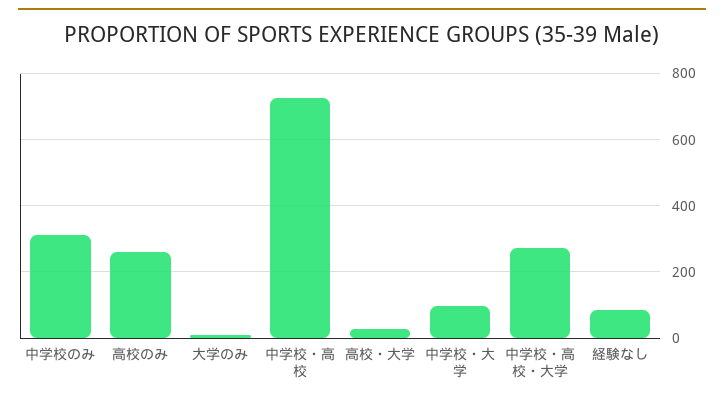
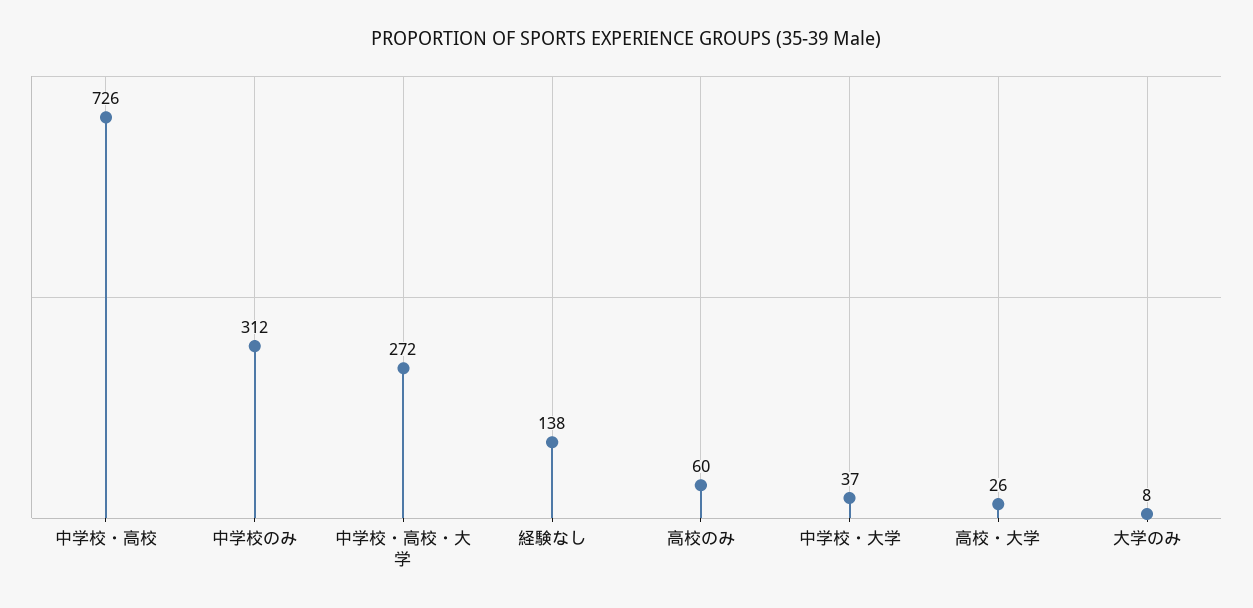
  {
    "中学校のみ": 312,
-   "高校のみ": 260,
+   "高校のみ": 60,
    "大学のみ": 8,
    "中学校・高校": 726,
    "高校・大学": 26,
-   "中学校・大学": 100,
+   "中学校・大学": 37,
    "中学校・高校・大学": 272,
-   "経験なし": 80
+   "経験なし": 138
  }

